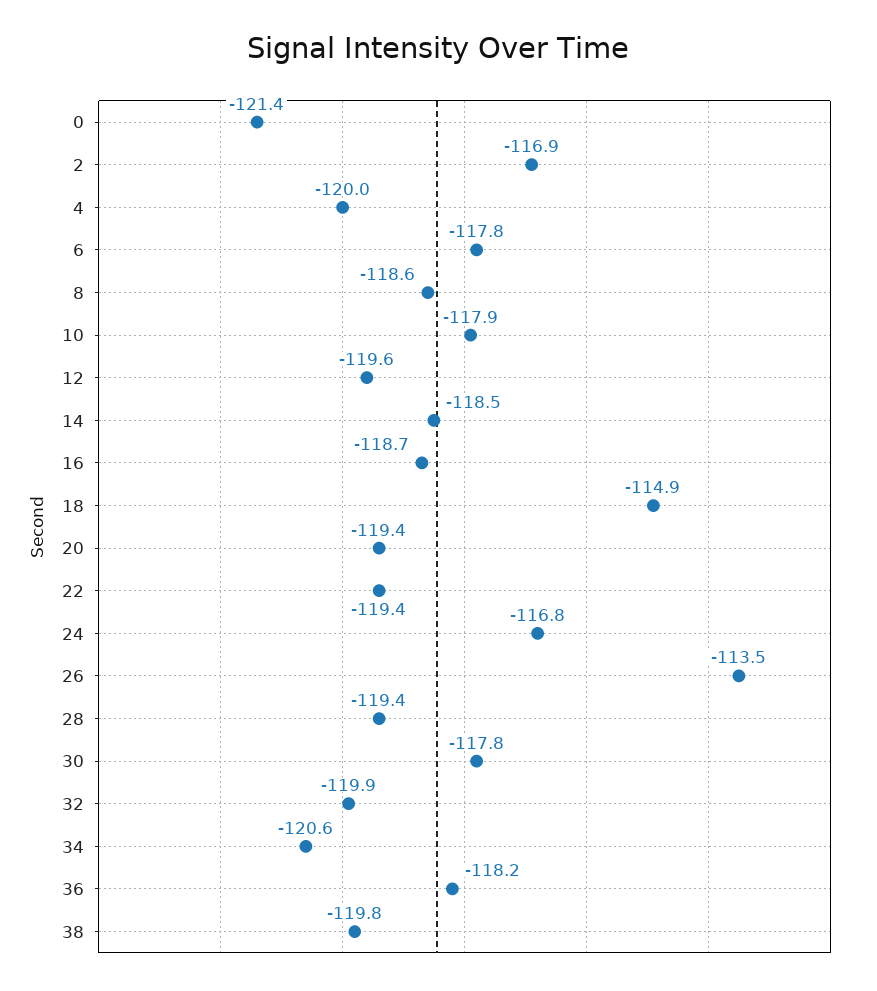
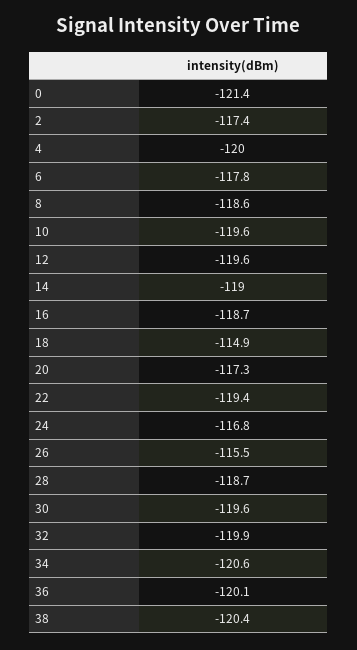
  {
    "0": -121.4,
-   "2": -116.9,
+   "2": -117.4,
    "4": -120,
    "6": -117.8,
    "8": -118.6,
-   "10": -117.9,
+   "10": -119.6,
    "12": -119.6,
-   "14": -118.5,
+   "14": -119,
    "16": -118.7,
    "18": -114.9,
-   "20": -119.4,
+   "20": -117.3,
    "22": -119.4,
    "24": -116.8,
-   "26": -113.5,
+   "26": -115.5,
-   "28": -119.4,
+   "28": -118.7,
-   "30": -117.8,
+   "30": -119.6,
    "32": -119.9,
    "34": -120.6,
-   "36": -118.2,
+   "36": -120.1,
-   "38": -119.8
+   "38": -120.4
  }

